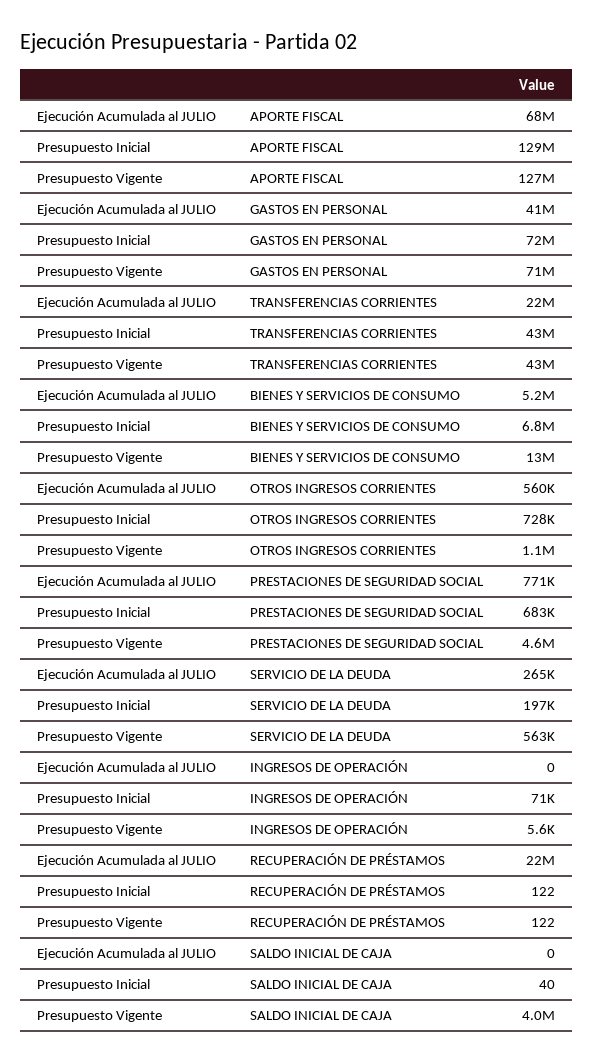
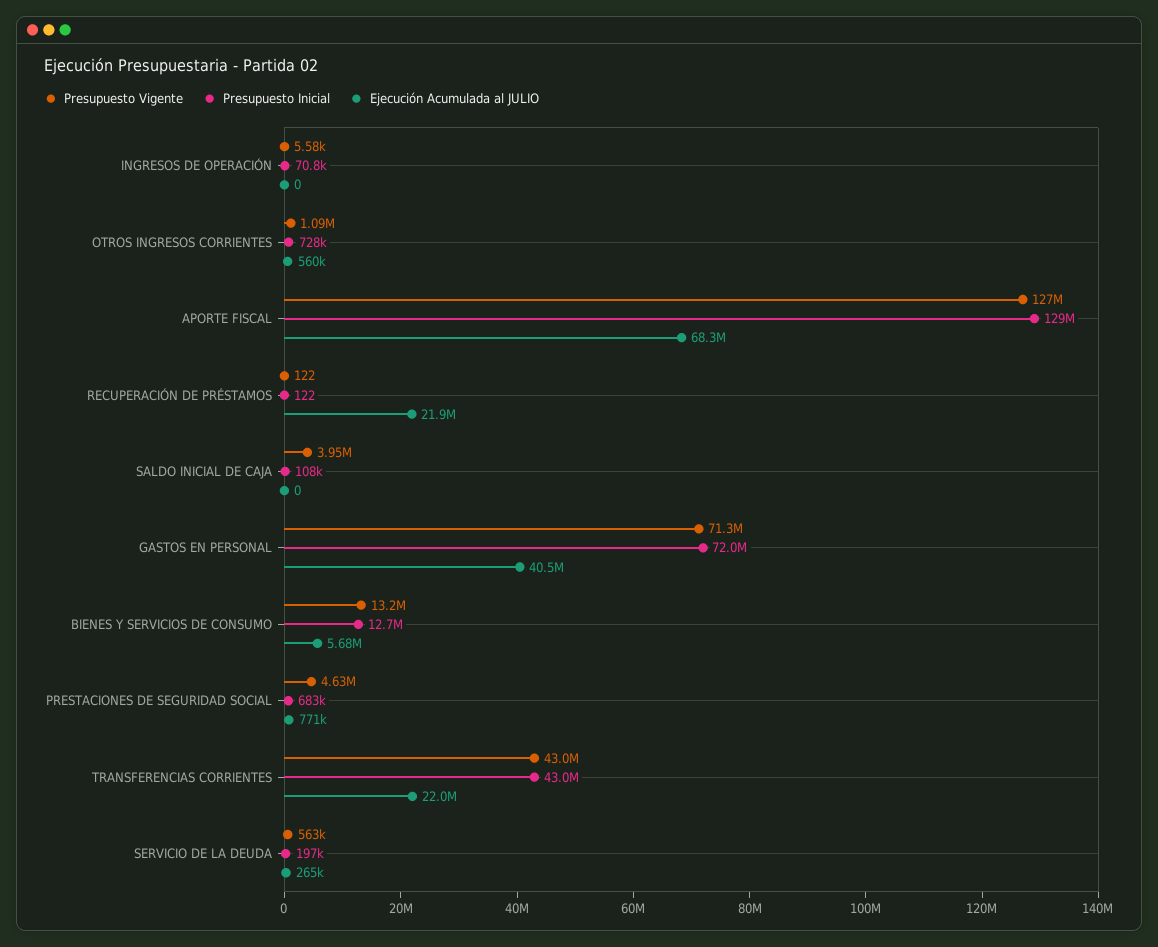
  {
    "Ejecución Acumulada al JULIO": {
      "APORTE FISCAL": 68300000,
      "GASTOS EN PERSONAL": 40500000,
      "TRANSFERENCIAS CORRIENTES": 22000000,
-     "BIENES Y SERVICIOS DE CONSUMO": 5200000,
+     "BIENES Y SERVICIOS DE CONSUMO": 5680000,
      "OTROS INGRESOS CORRIENTES": 560000,
      "PRESTACIONES DE SEGURIDAD SOCIAL": 771000,
      "SERVICIO DE LA DEUDA": 265000,
      "INGRESOS DE OPERACIÓN": 0,
      "RECUPERACIÓN DE PRÉSTAMOS": 21900000,
      "SALDO INICIAL DE CAJA": 0
    },
    "Presupuesto Inicial": {
      "APORTE FISCAL": 129000000,
      "GASTOS EN PERSONAL": 72000000,
      "TRANSFERENCIAS CORRIENTES": 43000000,
-     "BIENES Y SERVICIOS DE CONSUMO": 6800000,
+     "BIENES Y SERVICIOS DE CONSUMO": 12700000,
      "OTROS INGRESOS CORRIENTES": 728000,
      "PRESTACIONES DE SEGURIDAD SOCIAL": 683000,
      "SERVICIO DE LA DEUDA": 197000,
      "INGRESOS DE OPERACIÓN": 70800,
      "RECUPERACIÓN DE PRÉSTAMOS": 122,
-     "SALDO INICIAL DE CAJA": 40
+     "SALDO INICIAL DE CAJA": 108000
    },
    "Presupuesto Vigente": {
      "APORTE FISCAL": 127000000,
      "GASTOS EN PERSONAL": 71300000,
      "TRANSFERENCIAS CORRIENTES": 43000000,
      "BIENES Y SERVICIOS DE CONSUMO": 13200000,
      "OTROS INGRESOS CORRIENTES": 1090000,
      "PRESTACIONES DE SEGURIDAD SOCIAL": 4630000,
      "SERVICIO DE LA DEUDA": 563000,
      "INGRESOS DE OPERACIÓN": 5580,
      "RECUPERACIÓN DE PRÉSTAMOS": 122,
      "SALDO INICIAL DE CAJA": 3950000
    }
  }

